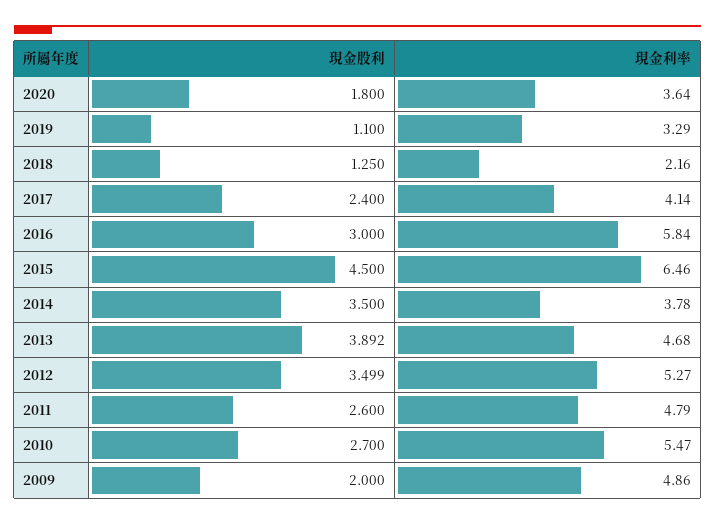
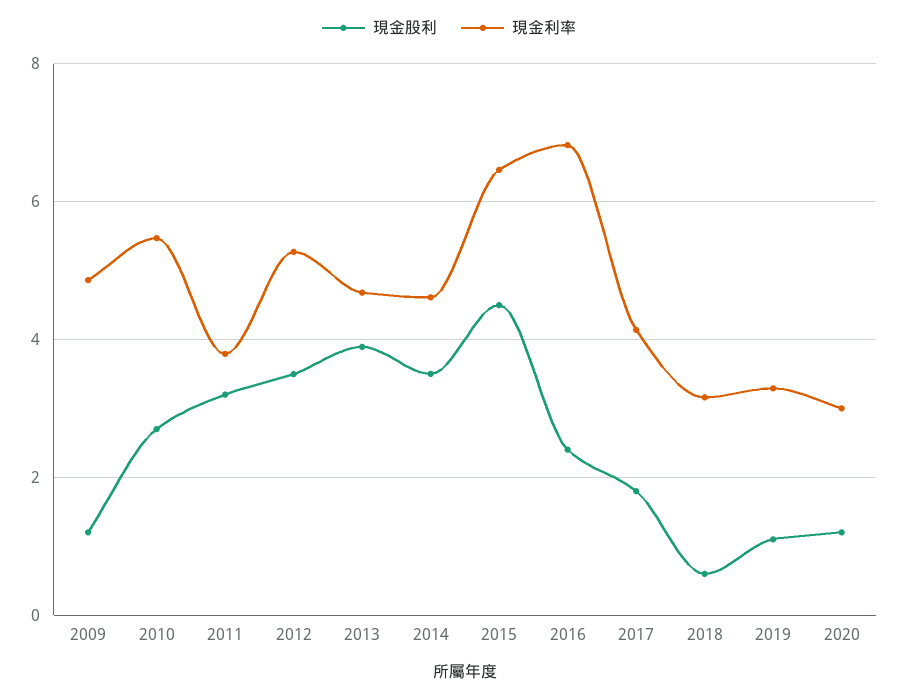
  {
    "現金股利": {
-     "2020": 1.8,
+     "2020": 1.2,
      "2019": 1.1,
-     "2018": 1.25,
+     "2018": 0.6,
-     "2017": 2.4,
+     "2017": 1.8,
-     "2016": 3,
+     "2016": 2.4,
      "2015": 4.5,
      "2014": 3.5,
      "2013": 3.892,
      "2012": 3.499,
-     "2011": 2.6,
+     "2011": 3.2,
      "2010": 2.7,
-     "2009": 2
+     "2009": 1.2
    },
    "現金利率": {
-     "2020": 3.64,
+     "2020": 3,
      "2019": 3.29,
-     "2018": 2.16,
+     "2018": 3.2,
      "2017": 4.14,
-     "2016": 5.84,
+     "2016": 6.8,
      "2015": 6.46,
-     "2014": 3.78,
+     "2014": 4.6,
      "2013": 4.68,
      "2012": 5.27,
-     "2011": 4.79,
+     "2011": 3.8,
      "2010": 5.47,
      "2009": 4.86
    }
  }

